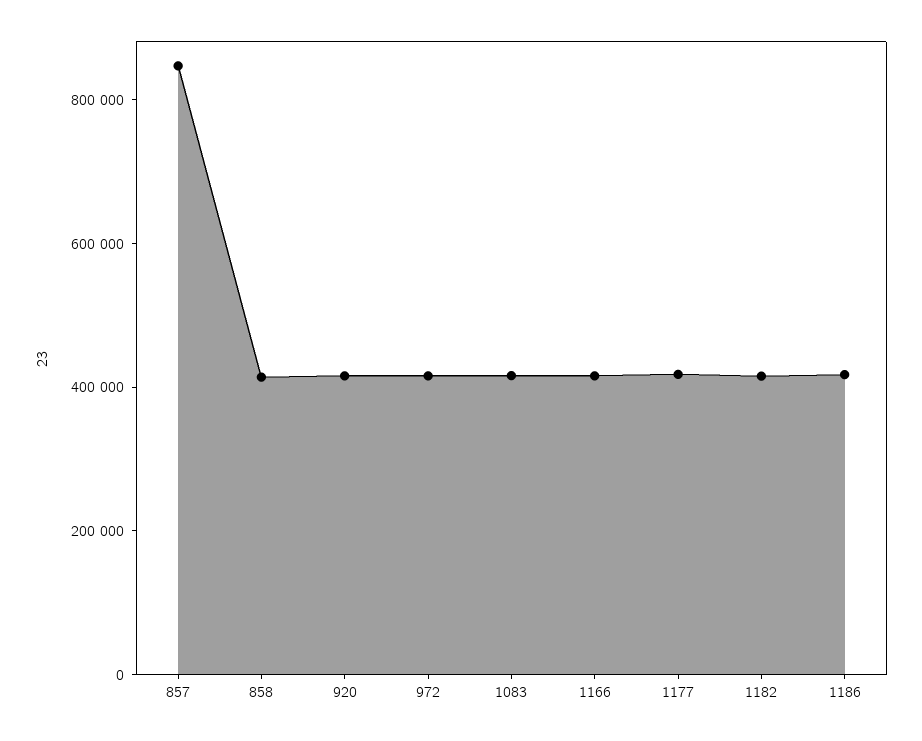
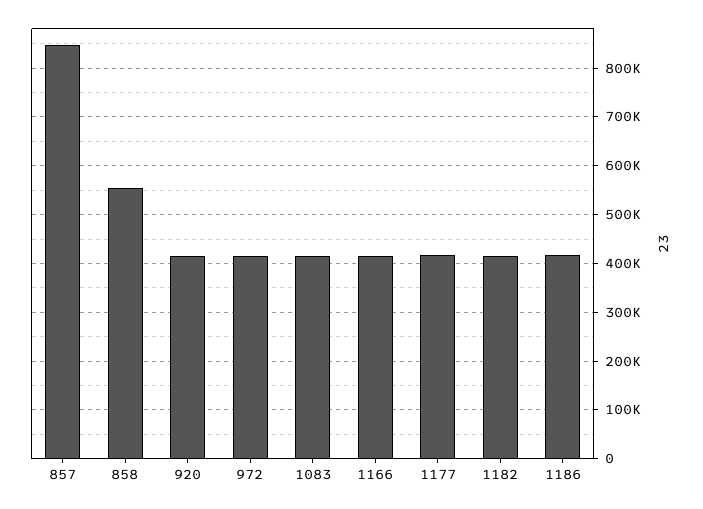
  {
    "857": 840000,
-   "858": 400000,
+   "858": 560000,
    "920": 420000,
    "972": 420000,
    "1083": 420000,
    "1166": 420000,
    "1177": 420000,
    "1182": 420000,
    "1186": 420000
  }

